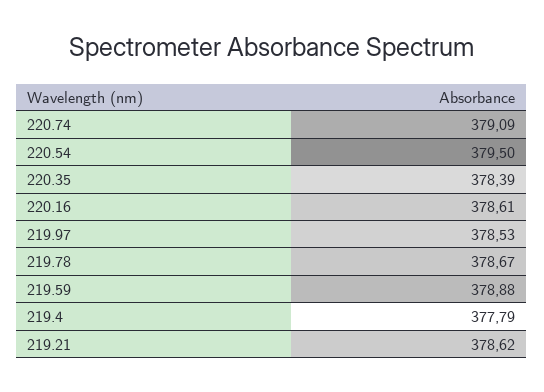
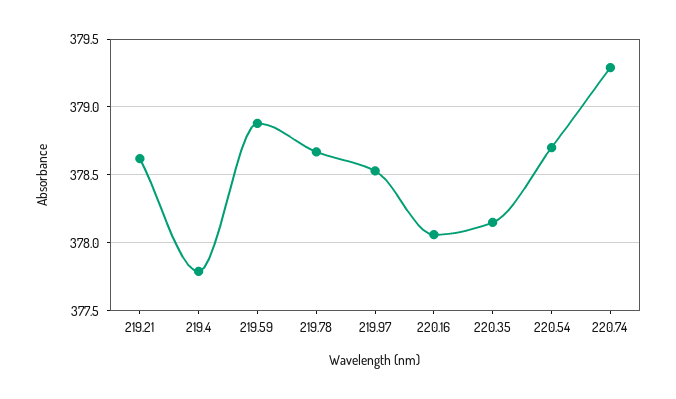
  {
-   "220.74": 379.09,
+   "220.74": 379.3,
-   "220.54": 379.5,
+   "220.54": 378.7,
-   "220.35": 378.39,
+   "220.35": 378.15,
-   "220.16": 378.61,
+   "220.16": 378.05,
    "219.97": 378.53,
    "219.78": 378.67,
    "219.59": 378.88,
    "219.4": 377.79,
    "219.21": 378.62
  }

